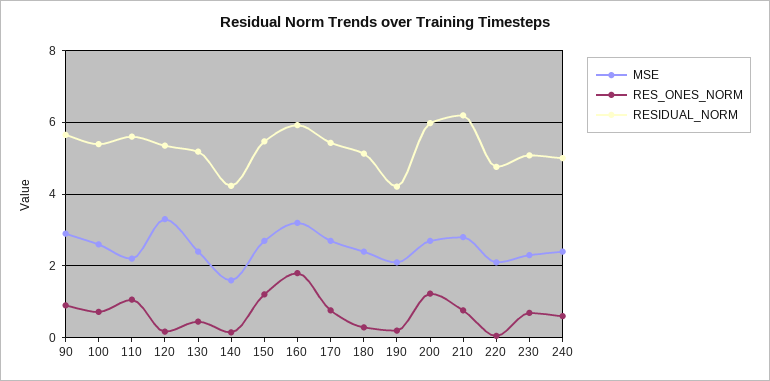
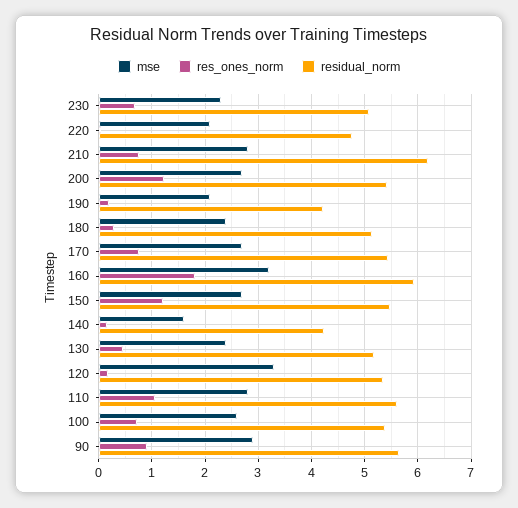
  {
    "MSE": {
      "90": 3,
      "100": 2.6,
-     "110": 2.2,
+     "110": 2.8,
      "120": 3.4,
      "130": 2.4,
      "140": 1.6,
      "150": 2.8,
      "160": 3.2,
      "170": 2.8,
      "180": 2.4,
      "190": 2.2,
      "200": 2.8,
      "210": 2.8,
      "220": 2.2,
-     "230": 2.4,
+     "230": 2.4
-     "240": 2.4
    },
    "RES_ONES_NORM": {
      "90": 1,
      "100": 0.8,
      "110": 1,
      "120": 0.2,
      "130": 0.4,
      "140": 0.2,
      "150": 1.2,
      "160": 1.8,
      "170": 0.8,
      "180": 0.2,
      "190": 0.2,
      "200": 1.2,
      "210": 0.8,
      "220": 0,
-     "230": 0.6,
+     "230": 0.6
-     "240": 0.6
    },
    "RESIDUAL_NORM": {
      "90": 5.6,
      "100": 5.4,
      "110": 5.6,
      "120": 5.4,
      "130": 5.2,
      "140": 4.2,
      "150": 5.4,
      "160": 6,
      "170": 5.4,
      "180": 5.2,
      "190": 4.2,
-     "200": 6,
+     "200": 5.4,
      "210": 6.2,
      "220": 4.8,
-     "230": 5,
+     "230": 5
-     "240": 5
    }
  }

